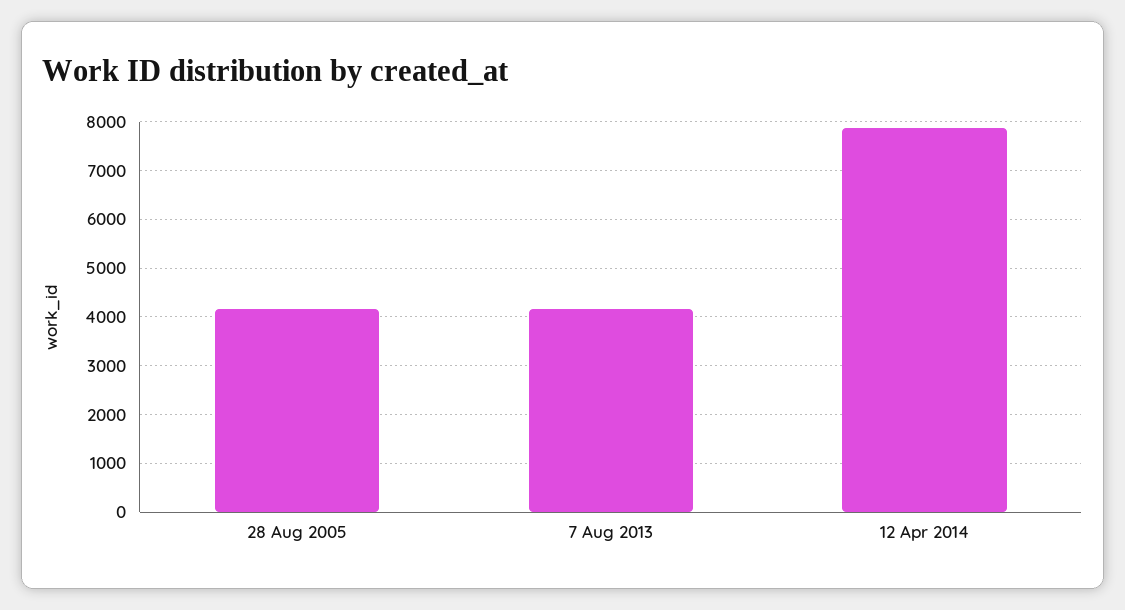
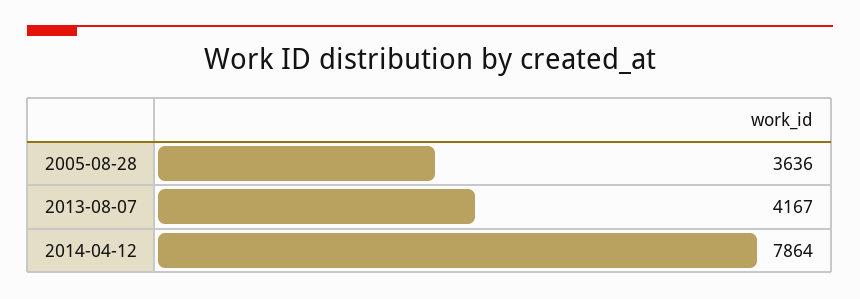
  {
-   "28 Aug 2005": 4200,
+   "28 Aug 2005": 3636,
    "7 Aug 2013": 4167,
    "12 Apr 2014": 7864
  }

